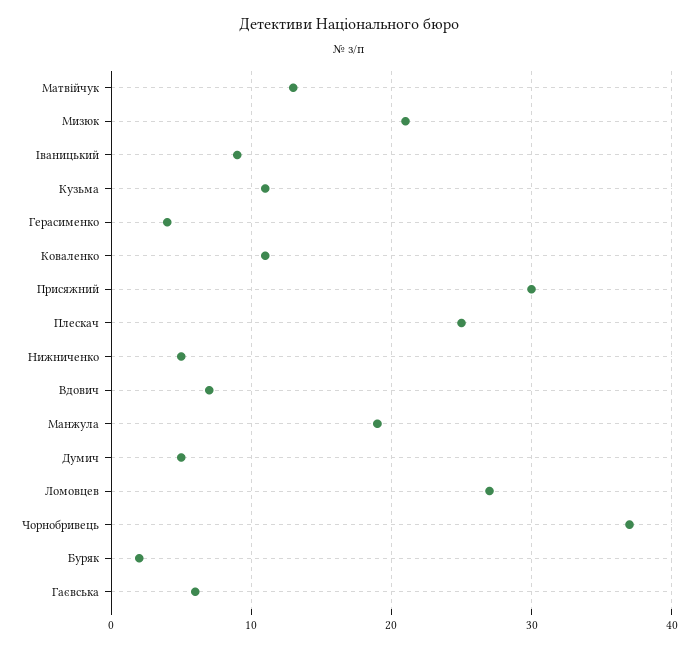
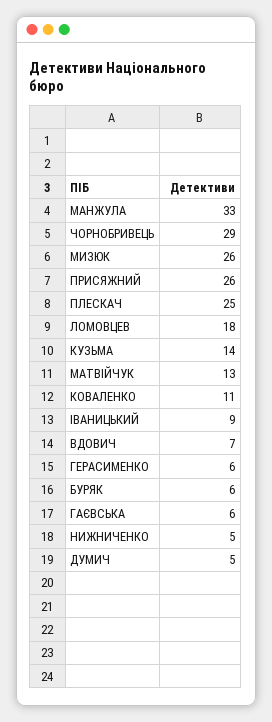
  {
    "Матвійчук": 13,
-   "Мизюк": 21,
+   "Мизюк": 26,
    "Іваницький": 9,
-   "Кузьма": 11,
+   "Кузьма": 14,
-   "Герасименко": 4,
+   "Герасименко": 6,
    "Коваленко": 11,
-   "Присяжний": 30,
+   "Присяжний": 26,
    "Плескач": 25,
    "Нижниченко": 5,
    "Вдович": 7,
-   "Манжула": 19,
+   "Манжула": 33,
    "Думич": 5,
-   "Ломовцев": 27,
+   "Ломовцев": 18,
-   "Чорнобривець": 37,
+   "Чорнобривець": 29,
-   "Буряк": 2,
+   "Буряк": 6,
    "Гаєвська": 6
  }

